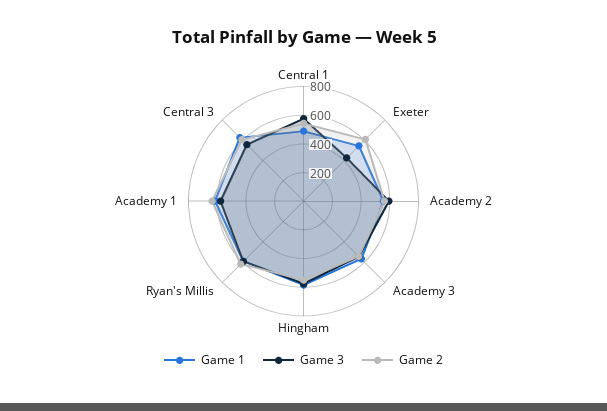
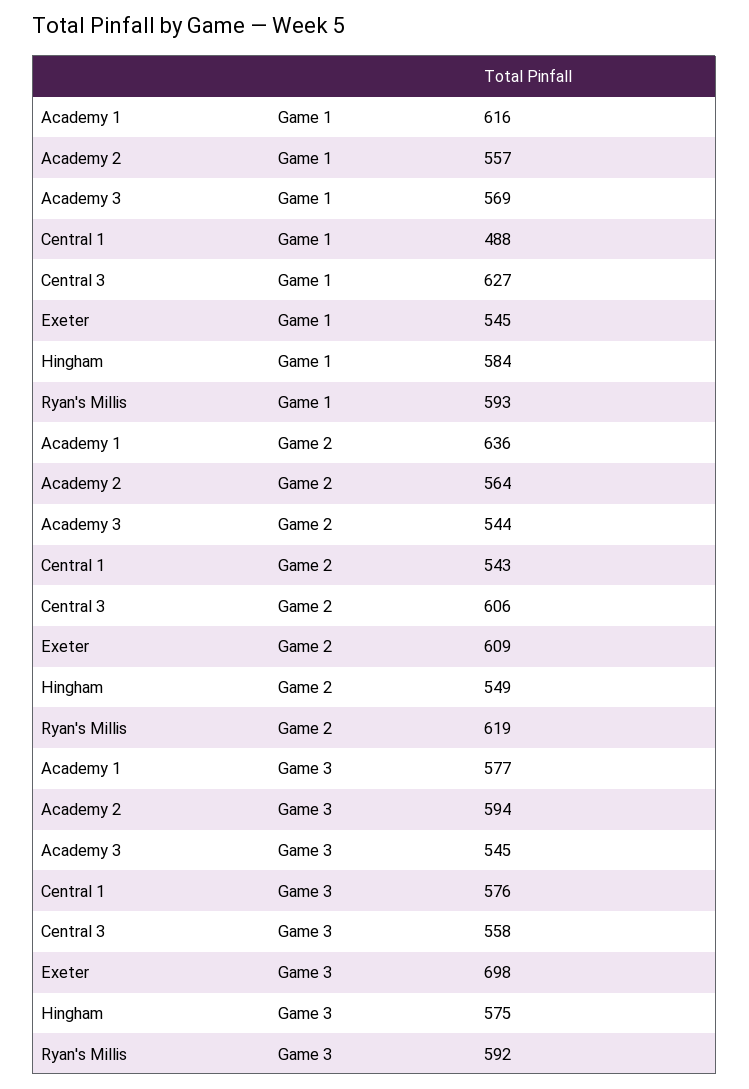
  {
    "Game 1": {
      "Central 1": 488,
      "Exeter": 545,
      "Academy 2": 557,
      "Academy 3": 569,
      "Hingham": 584,
      "Ryan's Millis": 593,
      "Academy 1": 616,
      "Central 3": 627
    },
    "Game 3": {
      "Central 1": 576,
-     "Exeter": 400,
+     "Exeter": 698,
      "Academy 2": 594,
      "Academy 3": 545,
      "Hingham": 575,
      "Ryan's Millis": 592,
      "Academy 1": 577,
      "Central 3": 558
    },
    "Game 2": {
      "Central 1": 543,
      "Exeter": 609,
      "Academy 2": 564,
      "Academy 3": 544,
      "Hingham": 549,
      "Ryan's Millis": 619,
      "Academy 1": 636,
      "Central 3": 606
    }
  }

